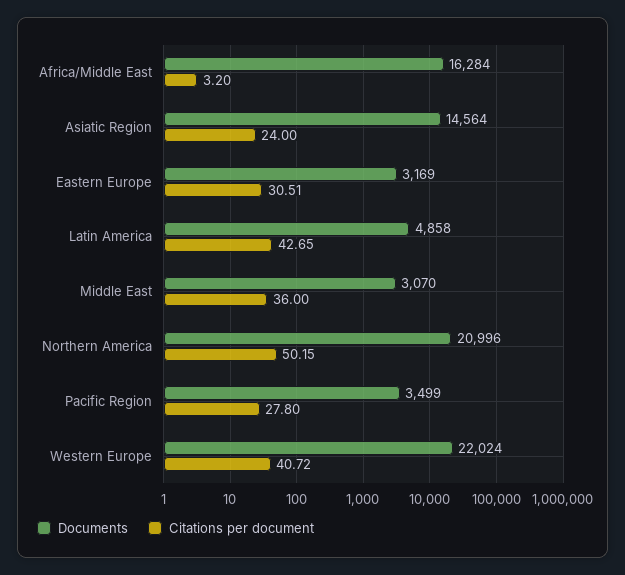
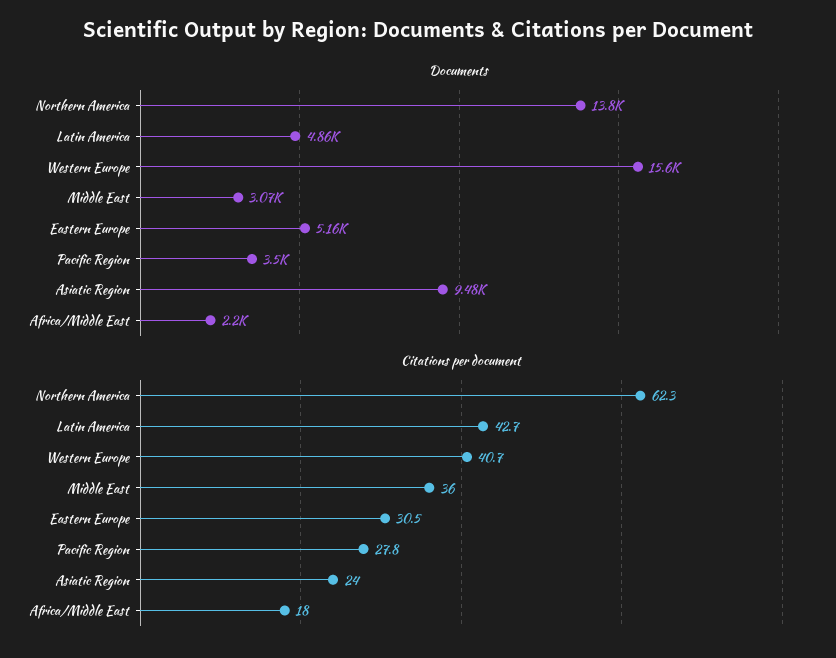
  {
    "Documents": {
-     "Africa/Middle East": 16284,
+     "Africa/Middle East": 2200,
-     "Asiatic Region": 14564,
+     "Asiatic Region": 9480,
-     "Eastern Europe": 3169,
+     "Eastern Europe": 5160,
      "Latin America": 4858,
      "Middle East": 3070,
-     "Northern America": 20996,
+     "Northern America": 13800,
      "Pacific Region": 3499,
-     "Western Europe": 22024
+     "Western Europe": 15600
    },
    "Citations per document": {
-     "Africa/Middle East": 3.2,
+     "Africa/Middle East": 18,
      "Asiatic Region": 24,
      "Eastern Europe": 30.51,
      "Latin America": 42.65,
      "Middle East": 36,
-     "Northern America": 50.15,
+     "Northern America": 62.3,
      "Pacific Region": 27.8,
      "Western Europe": 40.72
    }
  }

